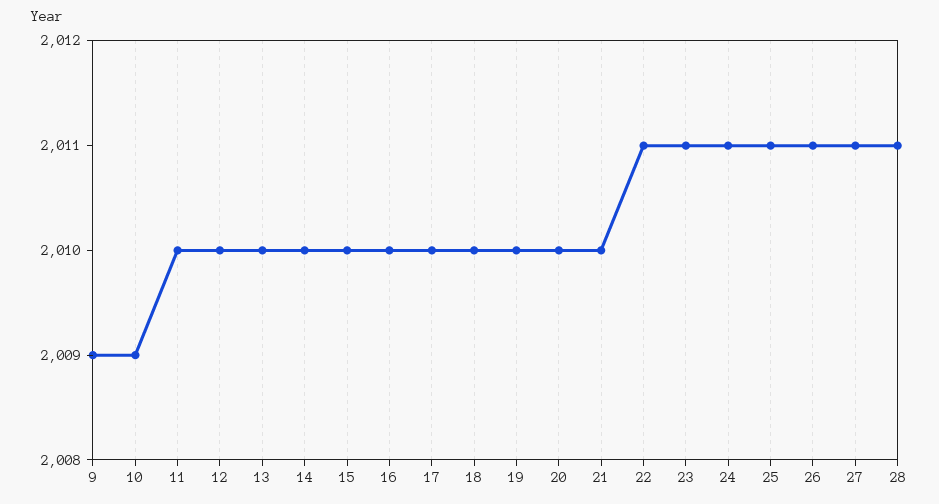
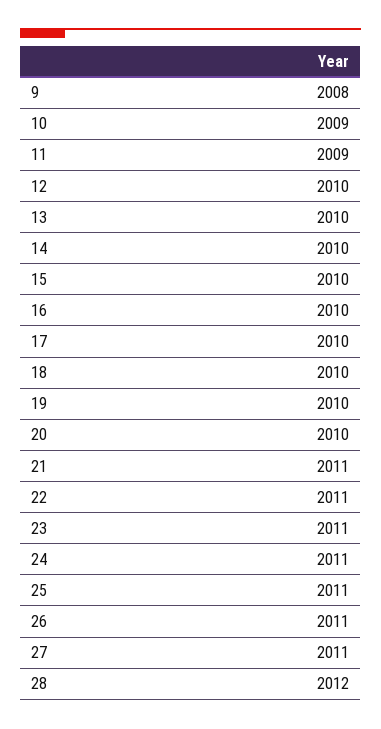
  {
-   "9": 2009,
+   "9": 2008,
    "10": 2009,
-   "11": 2010,
+   "11": 2009,
    "12": 2010,
    "13": 2010,
    "14": 2010,
    "15": 2010,
    "16": 2010,
    "17": 2010,
    "18": 2010,
    "19": 2010,
    "20": 2010,
-   "21": 2010,
+   "21": 2011,
    "22": 2011,
    "23": 2011,
    "24": 2011,
    "25": 2011,
    "26": 2011,
    "27": 2011,
-   "28": 2011
+   "28": 2012
  }

